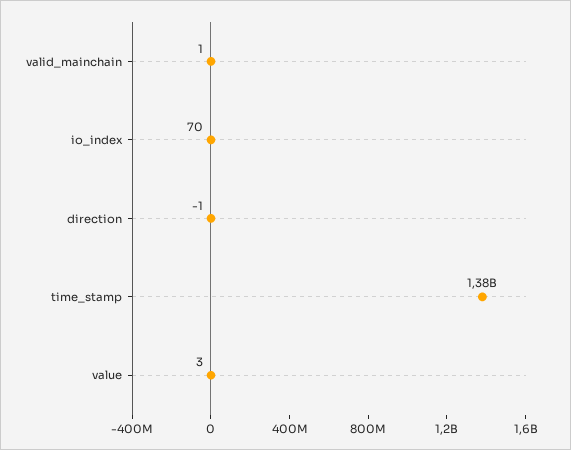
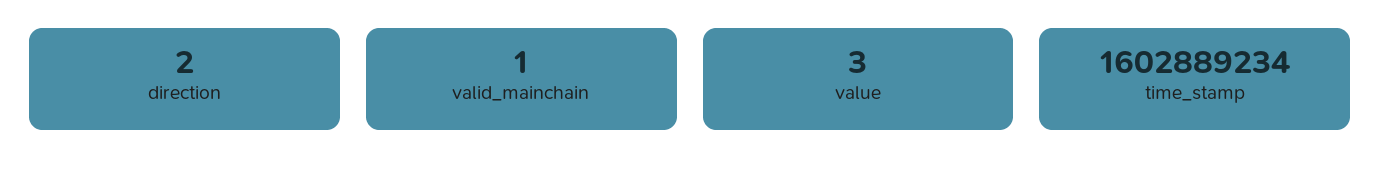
  {
    "valid_mainchain": 1,
-   "io_index": 70,
-   "direction": -1,
+   "direction": 2,
-   "time_stamp": 1380000000,
+   "time_stamp": 1602889234,
    "value": 3
  }

